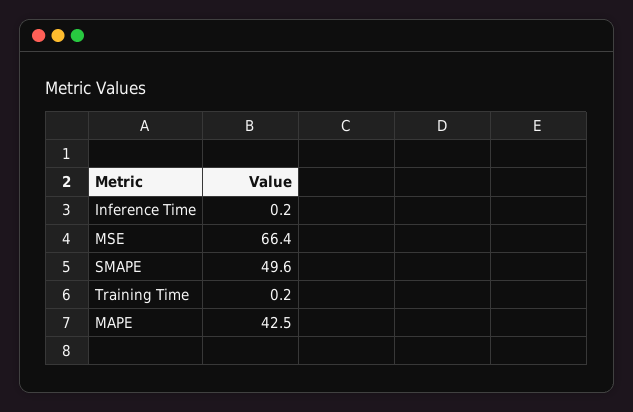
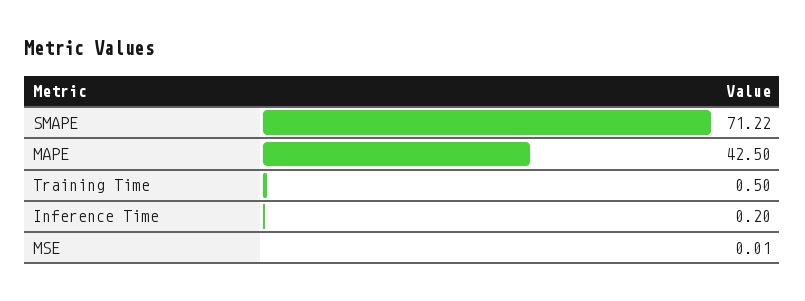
  {
    "Inference Time": 0.2,
-   "MSE": 66.4,
+   "MSE": 0.01,
-   "SMAPE": 49.6,
+   "SMAPE": 71.22,
-   "Training Time": 0.2,
+   "Training Time": 0.5,
    "MAPE": 42.5
  }

